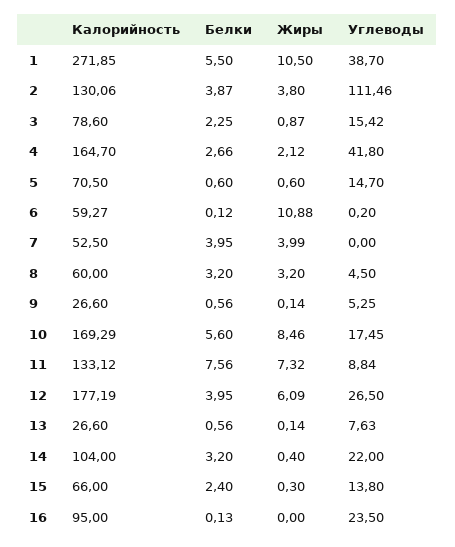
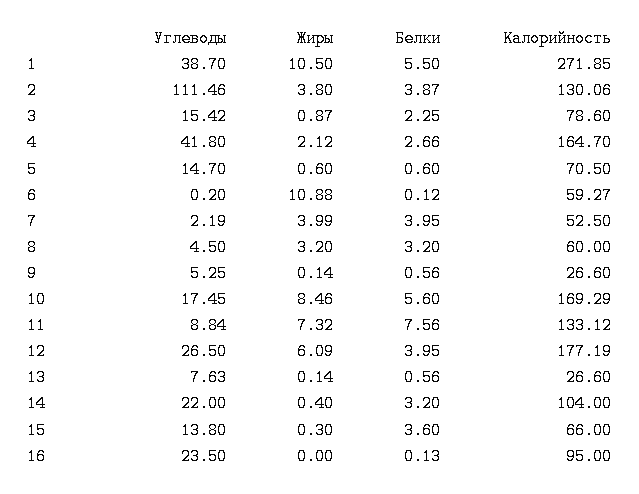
  {
    "Калорийность": {
      "1": 271.85,
      "2": 130.06,
      "3": 78.6,
      "4": 164.7,
      "5": 70.5,
      "6": 59.27,
      "7": 52.5,
      "8": 60,
      "9": 26.6,
      "10": 169.29,
      "11": 133.12,
      "12": 177.19,
      "13": 26.6,
      "14": 104,
      "15": 66,
      "16": 95
    },
    "Белки": {
      "1": 5.5,
      "2": 3.87,
      "3": 2.25,
      "4": 2.66,
      "5": 0.6,
      "6": 0.12,
      "7": 3.95,
      "8": 3.2,
      "9": 0.56,
      "10": 5.6,
      "11": 7.56,
      "12": 3.95,
      "13": 0.56,
      "14": 3.2,
-     "15": 2.4,
+     "15": 3.6,
      "16": 0.13
    },
    "Жиры": {
      "1": 10.5,
      "2": 3.8,
      "3": 0.87,
      "4": 2.12,
      "5": 0.6,
      "6": 10.88,
      "7": 3.99,
      "8": 3.2,
      "9": 0.14,
      "10": 8.46,
      "11": 7.32,
      "12": 6.09,
      "13": 0.14,
      "14": 0.4,
      "15": 0.3,
      "16": 0
    },
    "Углеводы": {
      "1": 38.7,
      "2": 111.46,
      "3": 15.42,
      "4": 41.8,
      "5": 14.7,
      "6": 0.2,
-     "7": 0,
+     "7": 2.19,
      "8": 4.5,
      "9": 5.25,
      "10": 17.45,
      "11": 8.84,
      "12": 26.5,
      "13": 7.63,
      "14": 22,
      "15": 13.8,
      "16": 23.5
    }
  }

